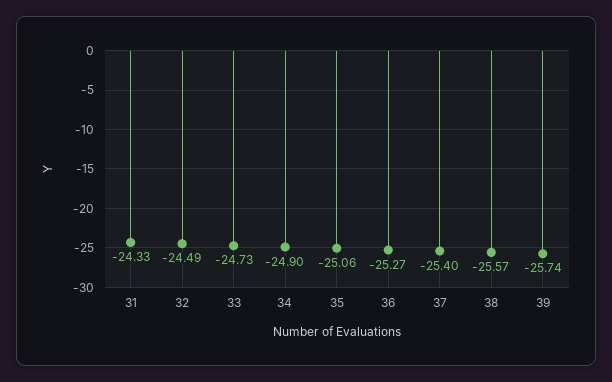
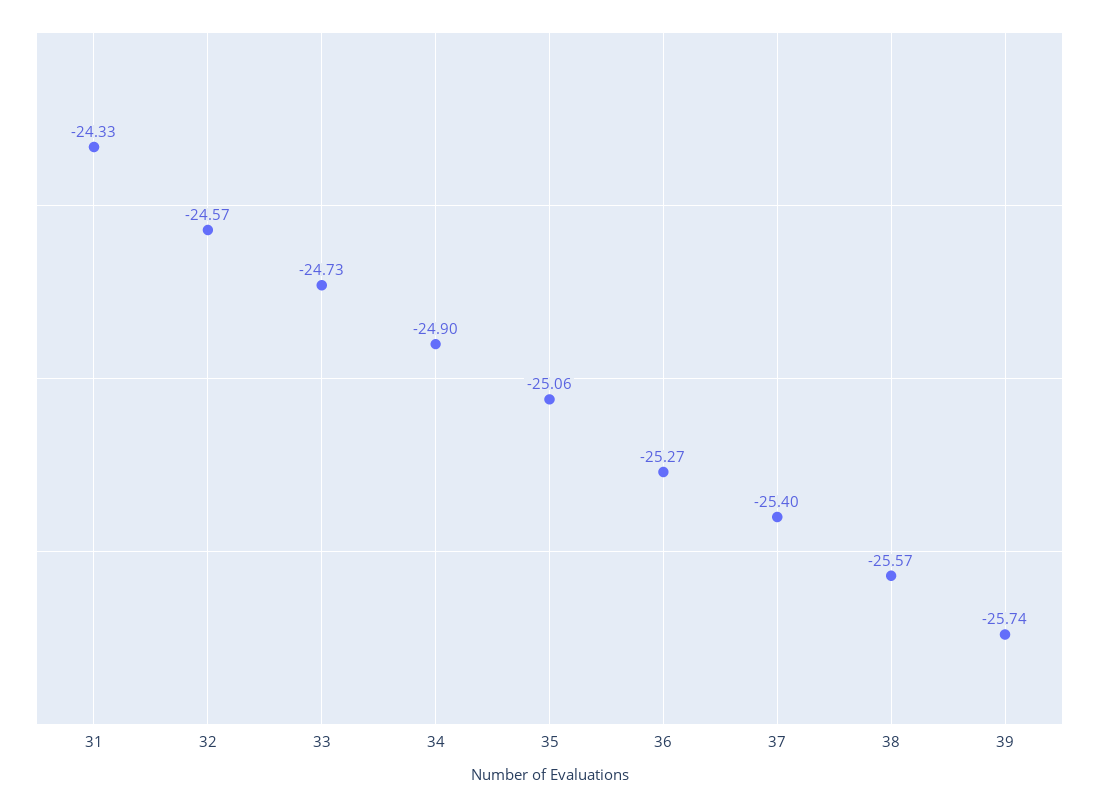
  {
    "31": -24.33,
-   "32": -24.49,
+   "32": -24.57,
    "33": -24.73,
    "34": -24.9,
    "35": -25.06,
    "36": -25.27,
    "37": -25.4,
    "38": -25.57,
    "39": -25.74
  }

